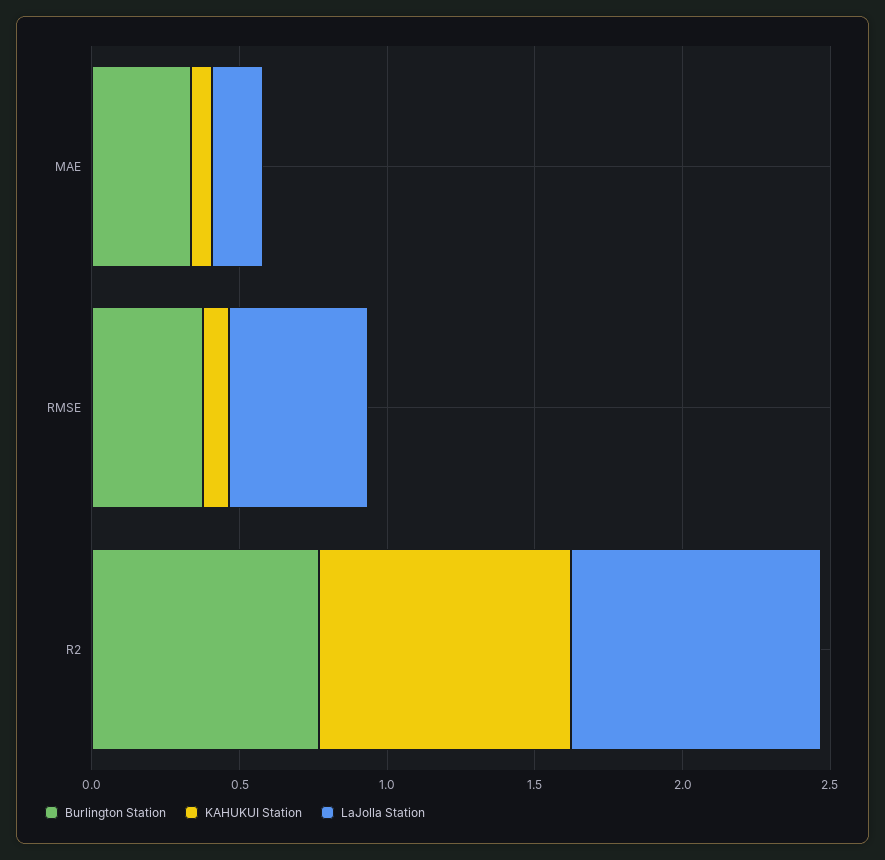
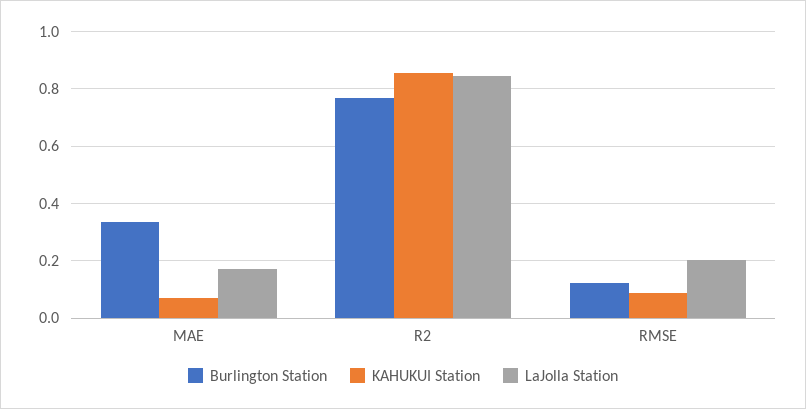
  {
    "Burlington Station": {
      "MAE": 0.325,
-     "RMSE": 0.4,
+     "RMSE": 0.125,
      "R2": 0.775
    },
    "KAHUKUI Station": {
      "MAE": 0.075,
      "RMSE": 0.1,
      "R2": 0.85
    },
    "LaJolla Station": {
      "MAE": 0.175,
-     "RMSE": 0.5,
+     "RMSE": 0.2,
      "R2": 0.85
    }
  }

